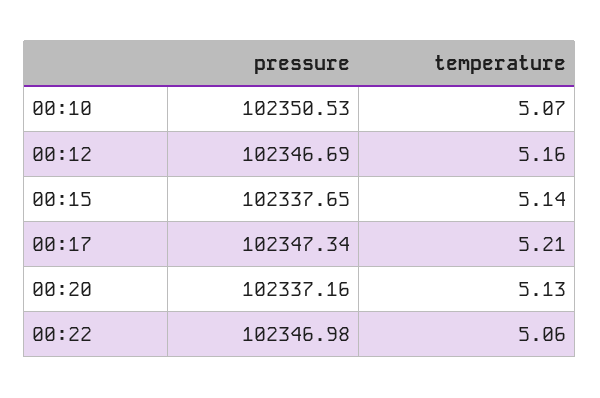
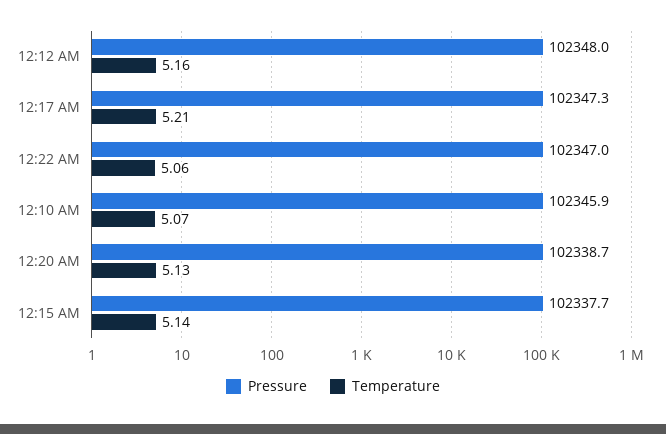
  {
    "pressure": {
-     "00:10": 102350.53,
+     "00:10": 102345.9,
-     "00:12": 102346.69,
+     "00:12": 102348,
      "00:15": 102337.65,
      "00:17": 102347.34,
-     "00:20": 102337.16,
+     "00:20": 102338.7,
      "00:22": 102346.98
    },
    "temperature": {
      "00:10": 5.07,
      "00:12": 5.16,
      "00:15": 5.14,
      "00:17": 5.21,
      "00:20": 5.13,
      "00:22": 5.06
    }
  }

